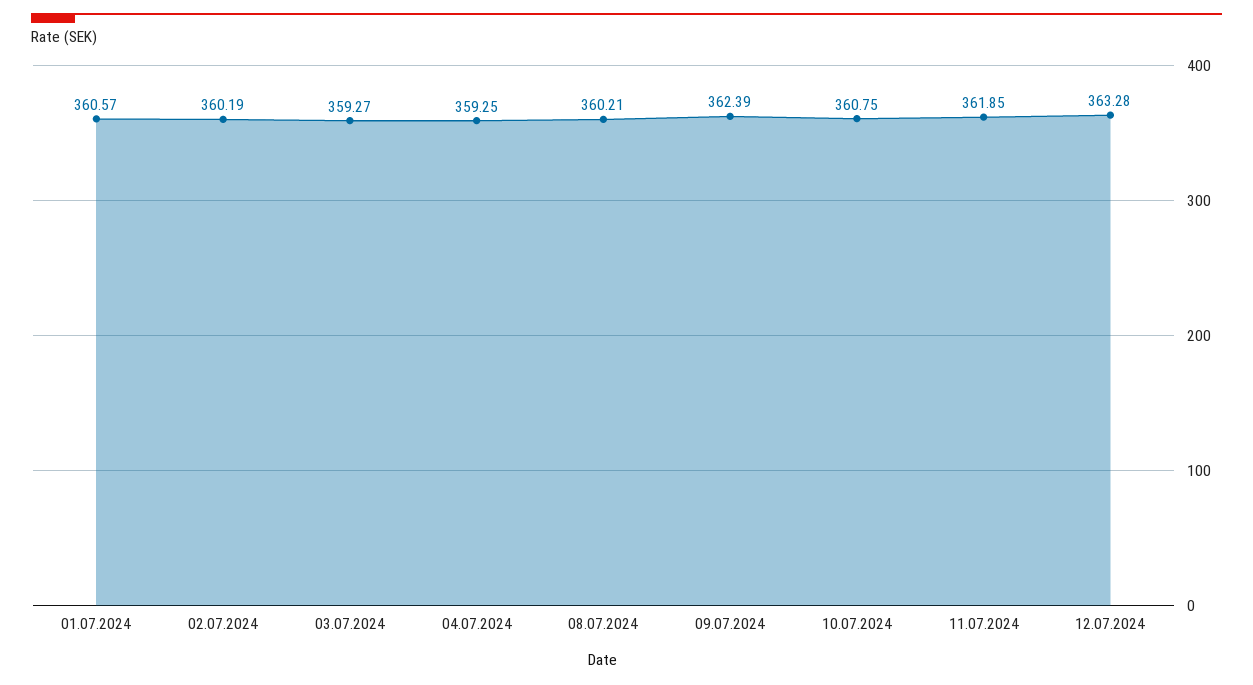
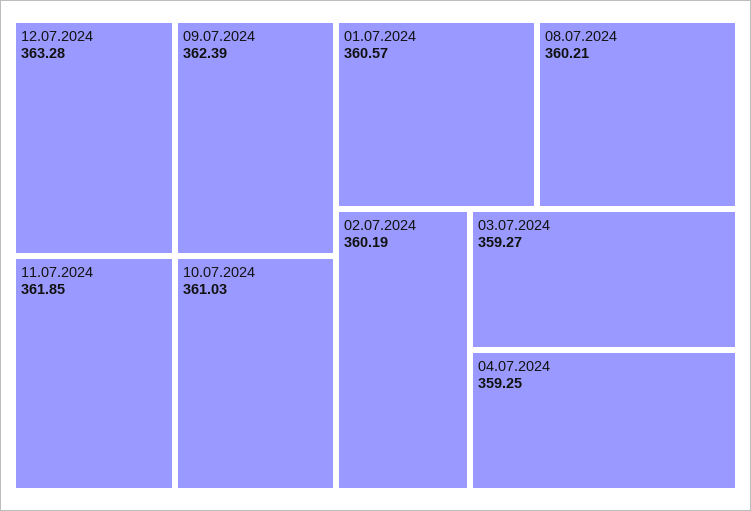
  {
    "01.07.2024": 360.57,
    "02.07.2024": 360.19,
    "03.07.2024": 359.27,
    "04.07.2024": 359.25,
    "08.07.2024": 360.21,
    "09.07.2024": 362.39,
-   "10.07.2024": 360.75,
+   "10.07.2024": 361.03,
    "11.07.2024": 361.85,
    "12.07.2024": 363.28
  }

